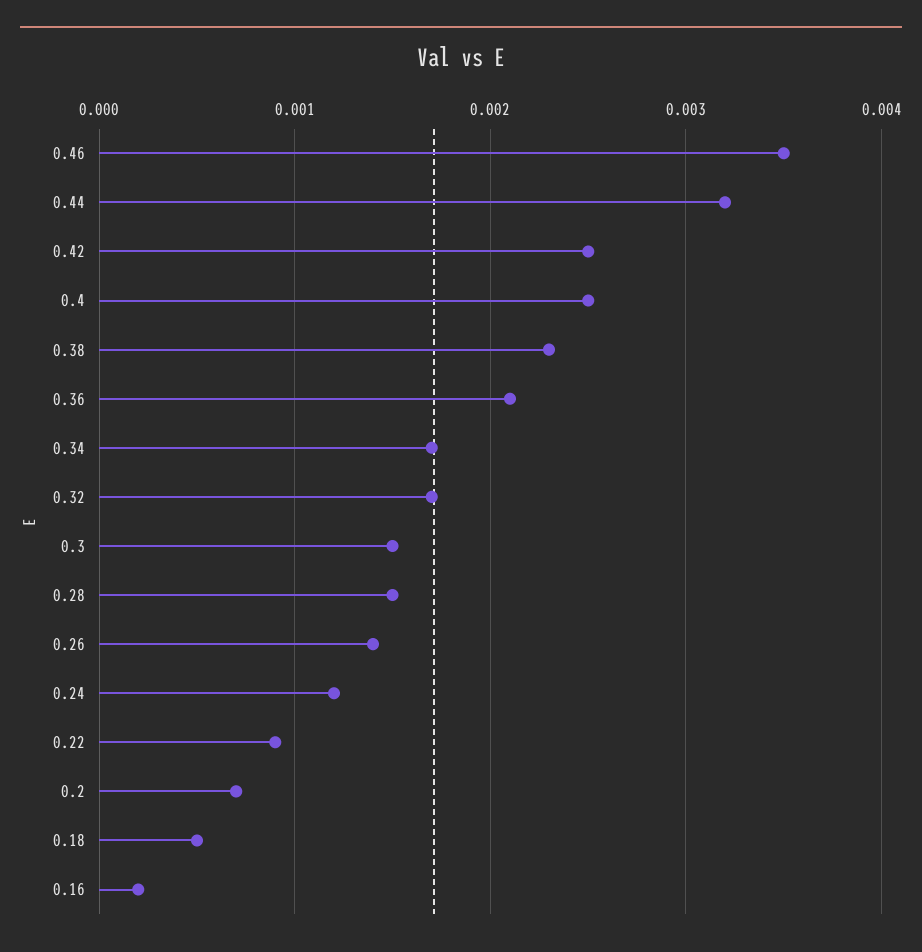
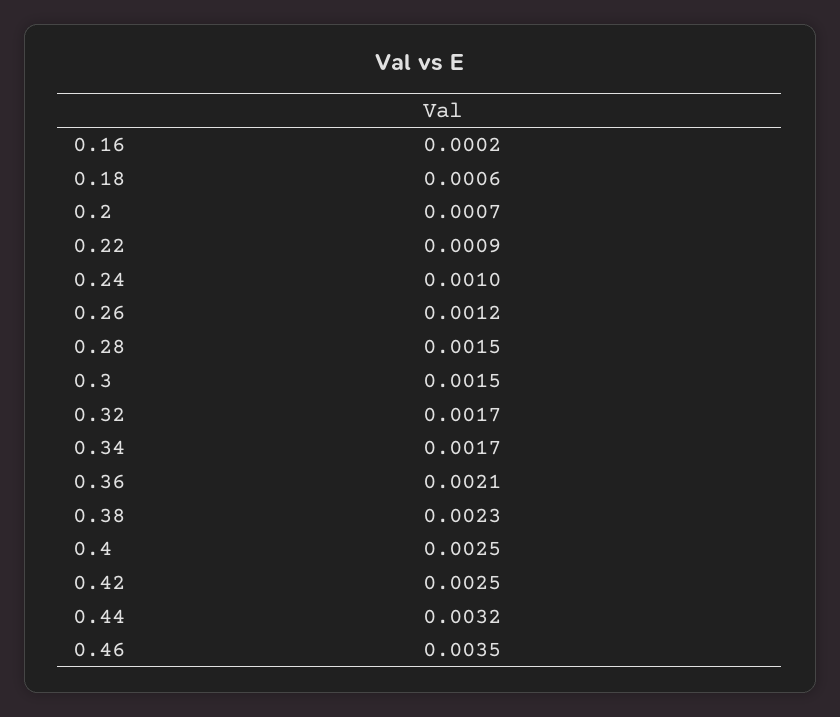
  {
    "0.46": 0.0035,
    "0.44": 0.0032,
    "0.42": 0.0025,
    "0.4": 0.0025,
    "0.38": 0.0023,
    "0.36": 0.0021,
    "0.34": 0.0017,
    "0.32": 0.0017,
    "0.3": 0.0015,
    "0.28": 0.0015,
-   "0.26": 0.0014,
+   "0.26": 0.0012,
-   "0.24": 0.0012,
+   "0.24": 0.001,
    "0.22": 0.0009,
    "0.2": 0.0007,
-   "0.18": 0.0005,
+   "0.18": 0.0006,
    "0.16": 0.0002
  }

